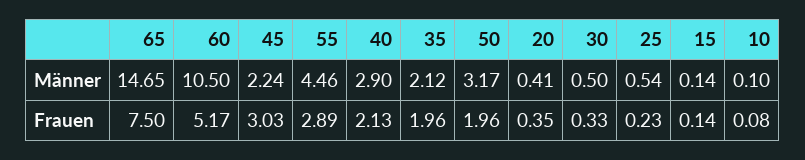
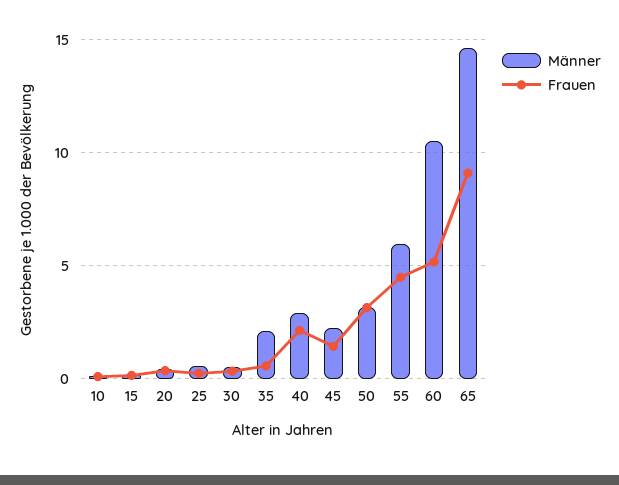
  {
    "Männer": {
      "65": 14.65,
      "60": 10.5,
      "45": 2.24,
-     "55": 4.46,
+     "55": 6,
      "40": 2.9,
      "35": 2.12,
      "50": 3.17,
      "20": 0.41,
      "30": 0.5,
      "25": 0.54,
      "15": 0.14,
      "10": 0.1
    },
    "Frauen": {
-     "65": 7.5,
+     "65": 9,
      "60": 5.17,
-     "45": 3.03,
+     "45": 1.5,
-     "55": 2.89,
+     "55": 4.5,
      "40": 2.13,
-     "35": 1.96,
+     "35": 0.5,
-     "50": 1.96,
+     "50": 3,
      "20": 0.35,
      "30": 0.33,
      "25": 0.23,
      "15": 0.14,
      "10": 0.08
    }
  }

